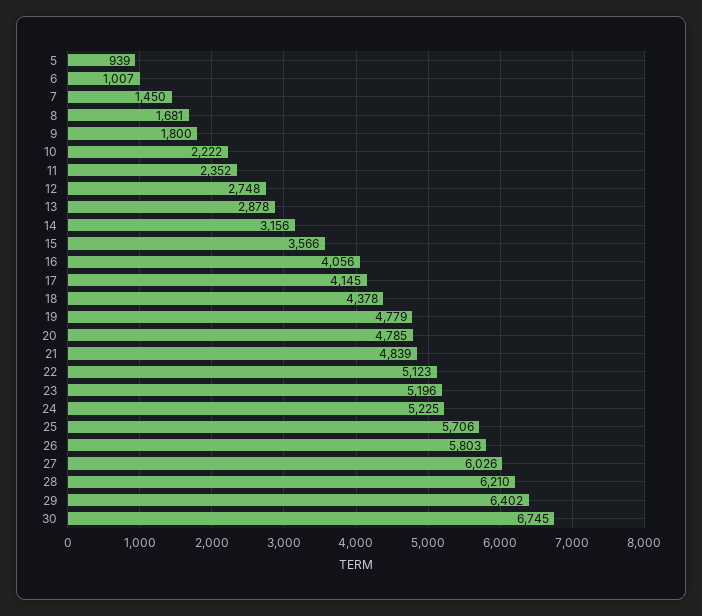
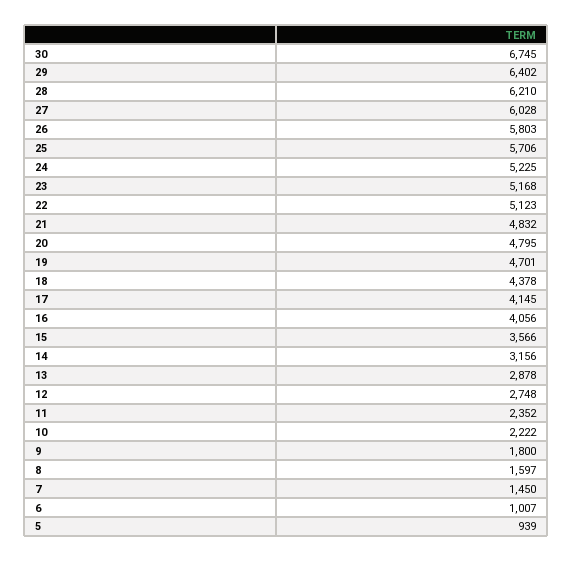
  {
    "5": 939,
    "6": 1007,
    "7": 1450,
-   "8": 1681,
+   "8": 1597,
    "9": 1800,
    "10": 2222,
    "11": 2352,
    "12": 2748,
    "13": 2878,
    "14": 3156,
    "15": 3566,
    "16": 4056,
    "17": 4145,
    "18": 4378,
-   "19": 4779,
+   "19": 4701,
-   "20": 4785,
+   "20": 4795,
-   "21": 4839,
+   "21": 4832,
    "22": 5123,
-   "23": 5196,
+   "23": 5168,
    "24": 5225,
    "25": 5706,
    "26": 5803,
-   "27": 6026,
+   "27": 6028,
    "28": 6210,
    "29": 6402,
    "30": 6745
  }

